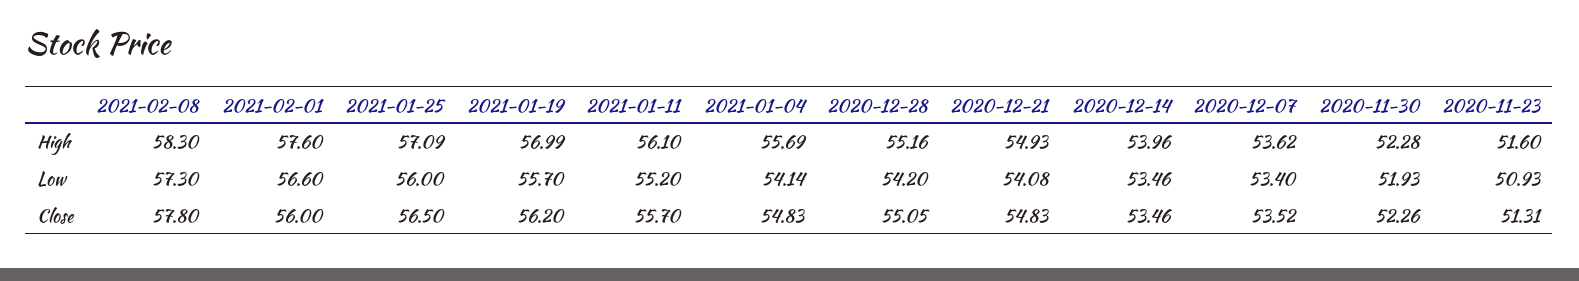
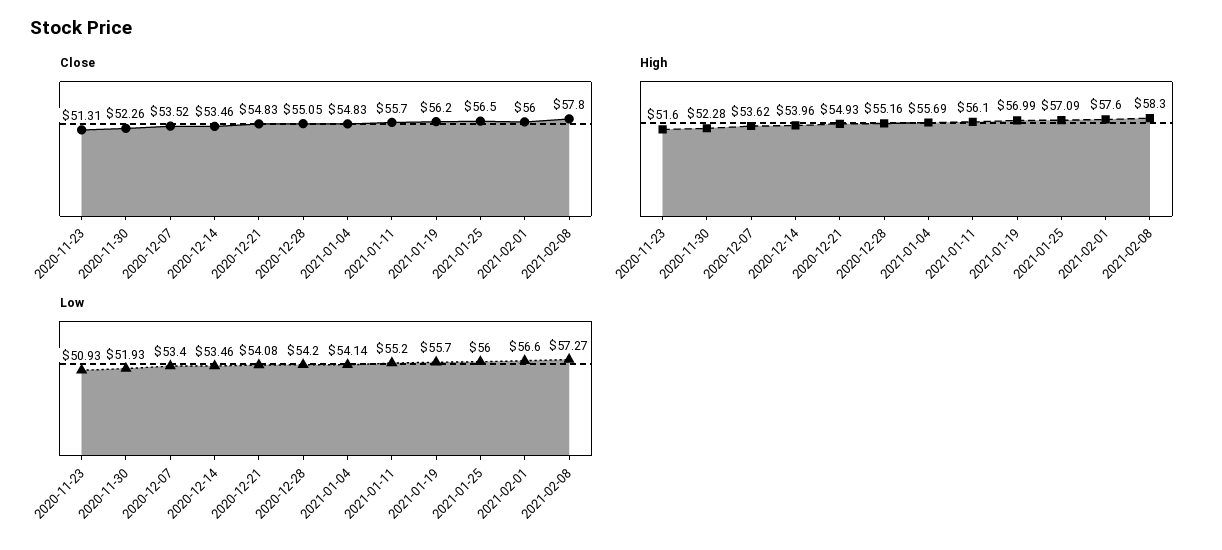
  {
    "High": {
      "2021-02-08": 58.3,
      "2021-02-01": 57.6,
      "2021-01-25": 57.09,
      "2021-01-19": 56.99,
      "2021-01-11": 56.1,
      "2021-01-04": 55.69,
      "2020-12-28": 55.16,
      "2020-12-21": 54.93,
      "2020-12-14": 53.96,
      "2020-12-07": 53.62,
      "2020-11-30": 52.28,
      "2020-11-23": 51.6
    },
    "Low": {
-     "2021-02-08": 57.3,
+     "2021-02-08": 57.27,
      "2021-02-01": 56.6,
      "2021-01-25": 56,
      "2021-01-19": 55.7,
      "2021-01-11": 55.2,
      "2021-01-04": 54.14,
      "2020-12-28": 54.2,
      "2020-12-21": 54.08,
      "2020-12-14": 53.46,
      "2020-12-07": 53.4,
      "2020-11-30": 51.93,
      "2020-11-23": 50.93
    },
    "Close": {
      "2021-02-08": 57.8,
      "2021-02-01": 56,
      "2021-01-25": 56.5,
      "2021-01-19": 56.2,
      "2021-01-11": 55.7,
      "2021-01-04": 54.83,
      "2020-12-28": 55.05,
      "2020-12-21": 54.83,
      "2020-12-14": 53.46,
      "2020-12-07": 53.52,
      "2020-11-30": 52.26,
      "2020-11-23": 51.31
    }
  }

